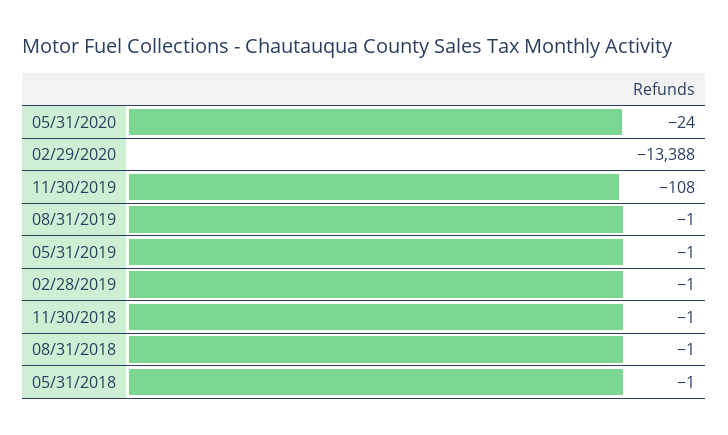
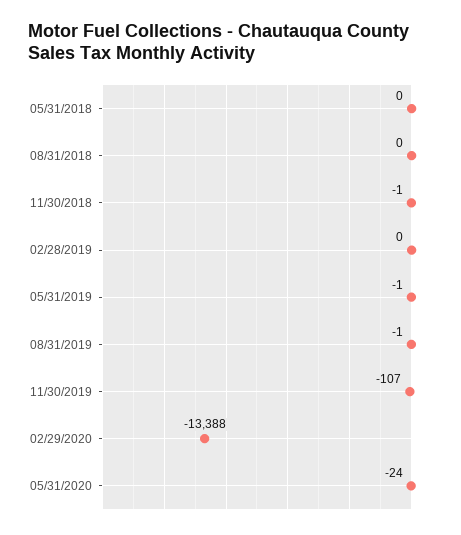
  {
    "05/31/2020": -24,
    "02/29/2020": -13388,
-   "11/30/2019": -108,
+   "11/30/2019": -107,
    "08/31/2019": -1,
    "05/31/2019": -1,
-   "02/28/2019": -1,
+   "02/28/2019": 0,
    "11/30/2018": -1,
-   "08/31/2018": -1,
+   "08/31/2018": 0,
-   "05/31/2018": -1
+   "05/31/2018": 0
  }

